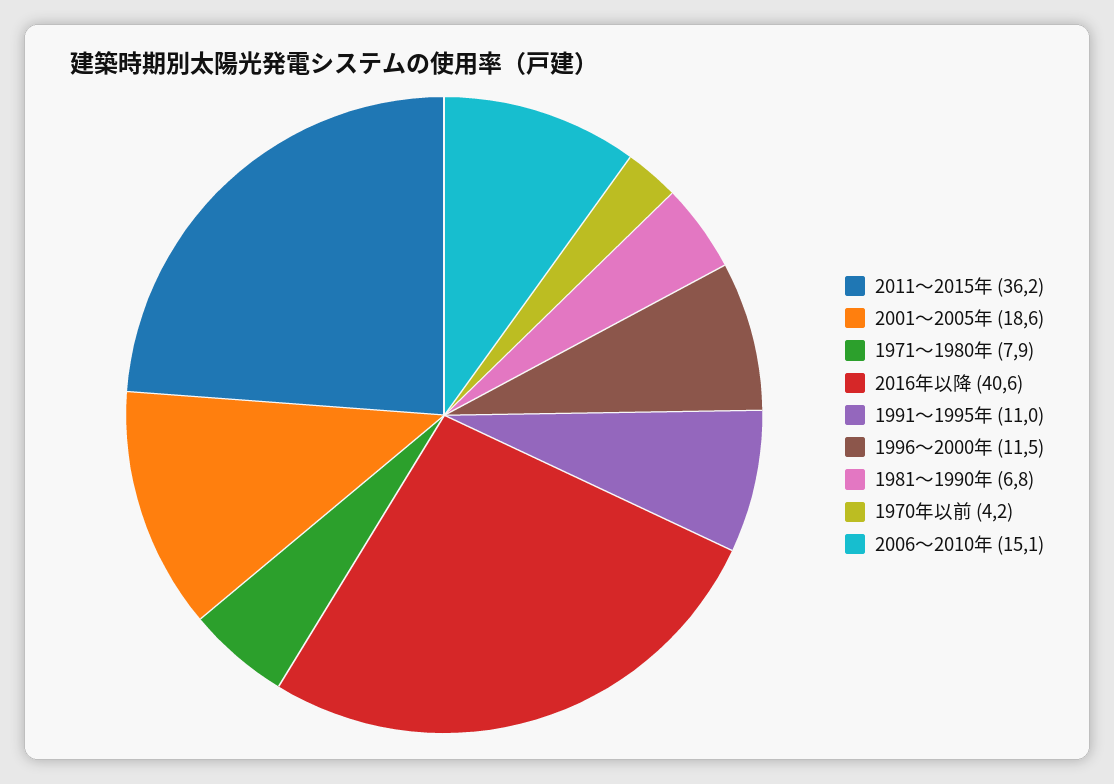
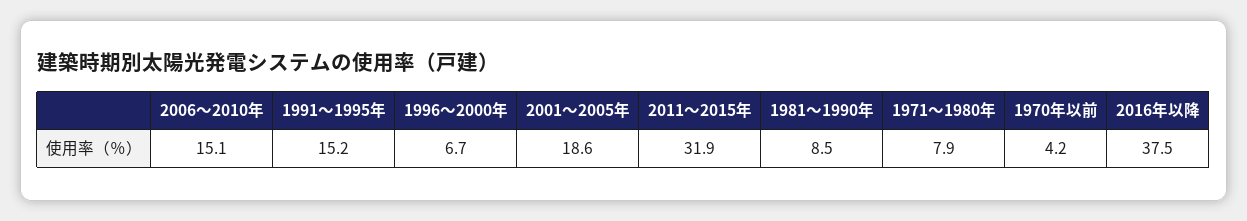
  {
-   "2011～2015年": 36.2,
+   "2011～2015年": 31.9,
    "2001～2005年": 18.6,
    "1971～1980年": 7.9,
-   "2016年以降": 40.6,
+   "2016年以降": 37.5,
-   "1991～1995年": 11,
+   "1991～1995年": 15.2,
-   "1996～2000年": 11.5,
+   "1996～2000年": 6.7,
-   "1981～1990年": 6.8,
+   "1981～1990年": 8.5,
    "1970年以前": 4.2,
    "2006～2010年": 15.1
  }

